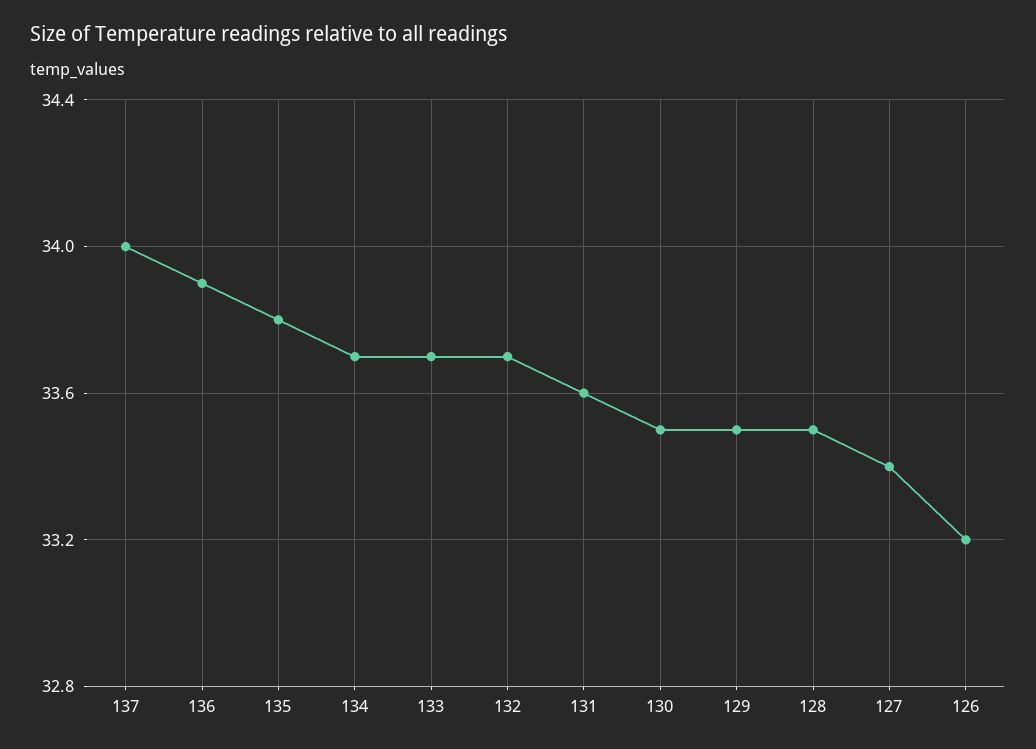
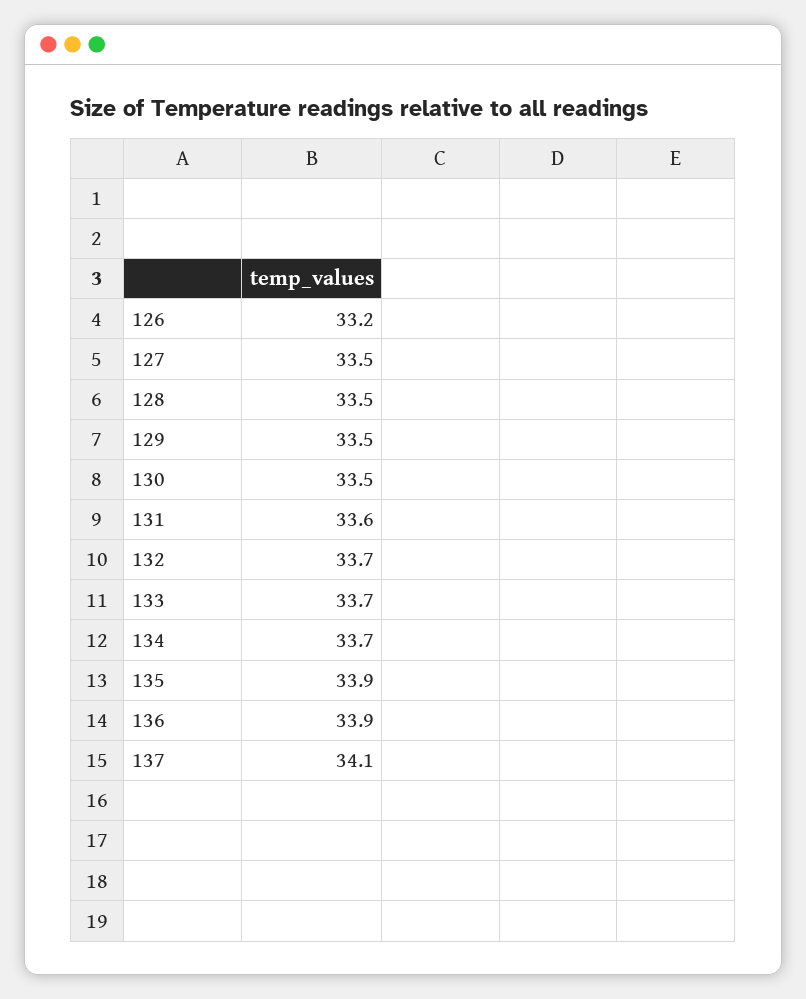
  {
-   "137": 34,
+   "137": 34.1,
    "136": 33.9,
-   "135": 33.8,
+   "135": 33.9,
    "134": 33.7,
    "133": 33.7,
    "132": 33.7,
    "131": 33.6,
    "130": 33.5,
    "129": 33.5,
    "128": 33.5,
-   "127": 33.4,
+   "127": 33.5,
    "126": 33.2
  }

